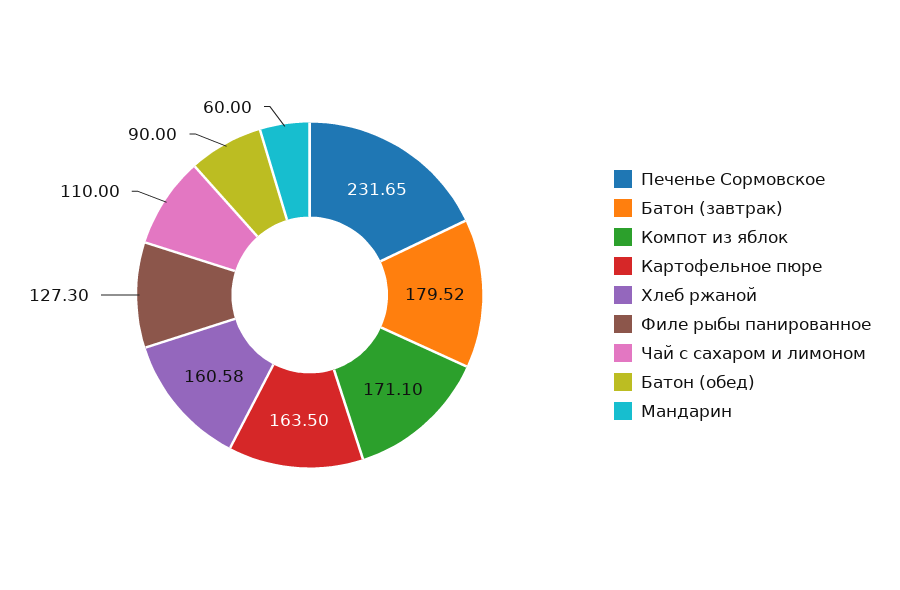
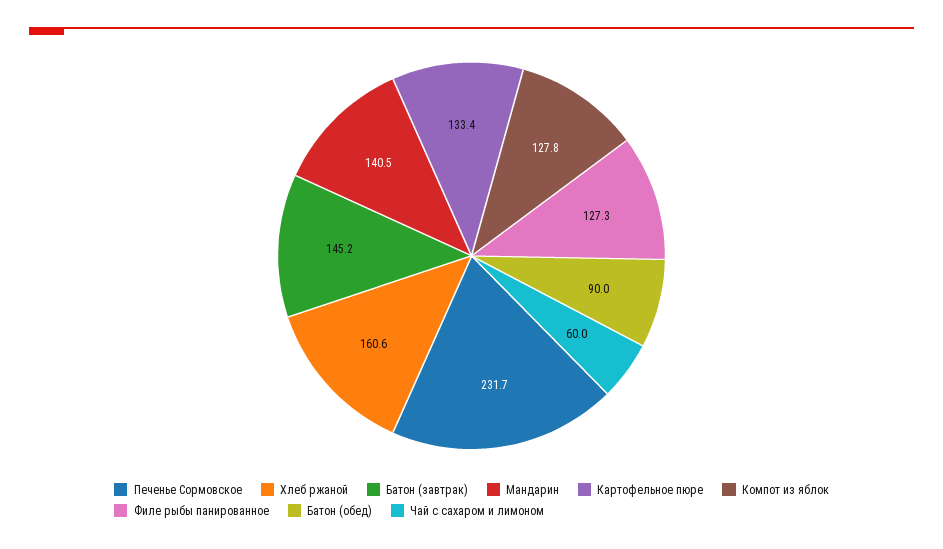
  {
    "Печенье Сормовское": 231.65,
-   "Батон (завтрак)": 179.52,
+   "Батон (завтрак)": 145.2,
-   "Компот из яблок": 171.1,
+   "Компот из яблок": 127.8,
-   "Картофельное пюре": 163.5,
+   "Картофельное пюре": 133.4,
    "Хлеб ржаной": 160.58,
    "Филе рыбы панированное": 127.3,
-   "Чай с сахаром и лимоном": 110,
+   "Чай с сахаром и лимоном": 60,
    "Батон (обед)": 90,
-   "Мандарин": 60
+   "Мандарин": 140.5
  }

